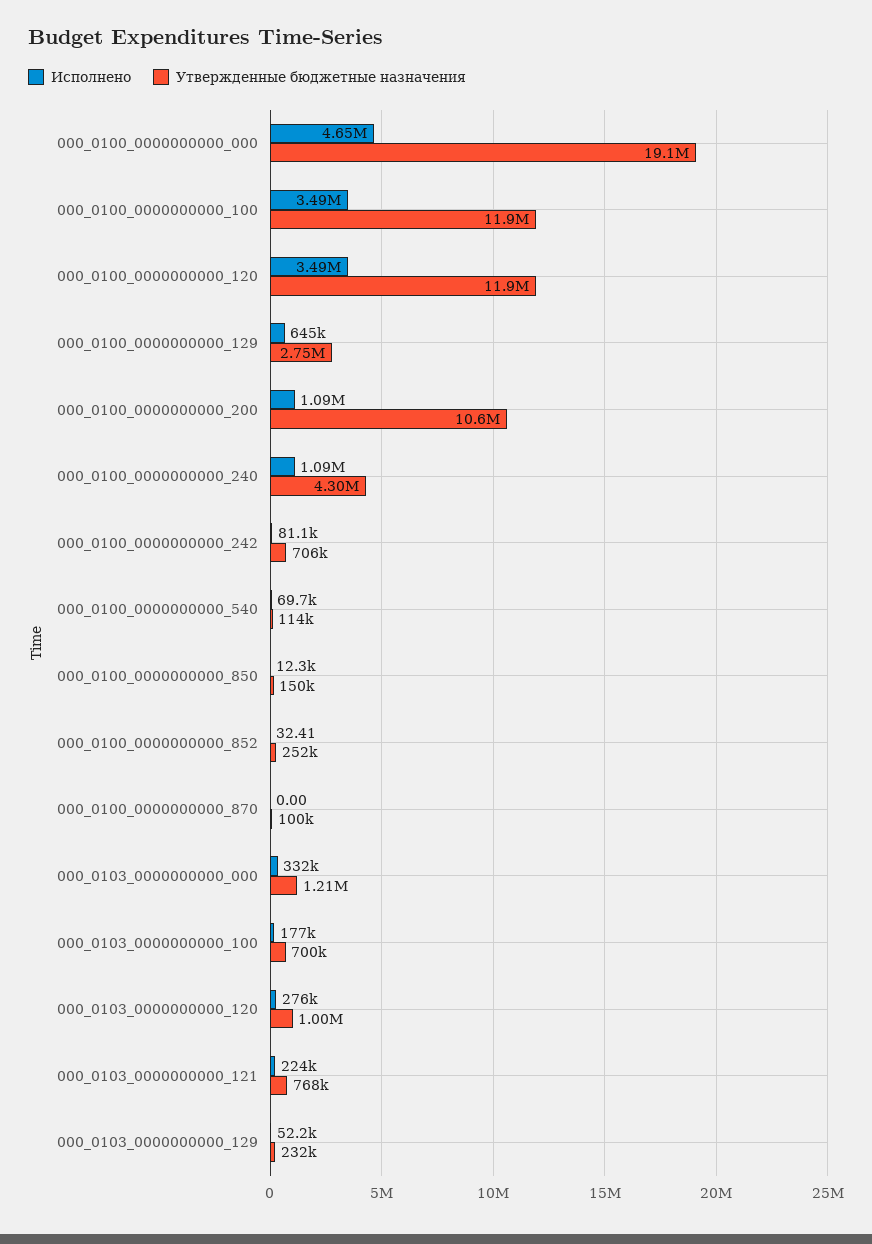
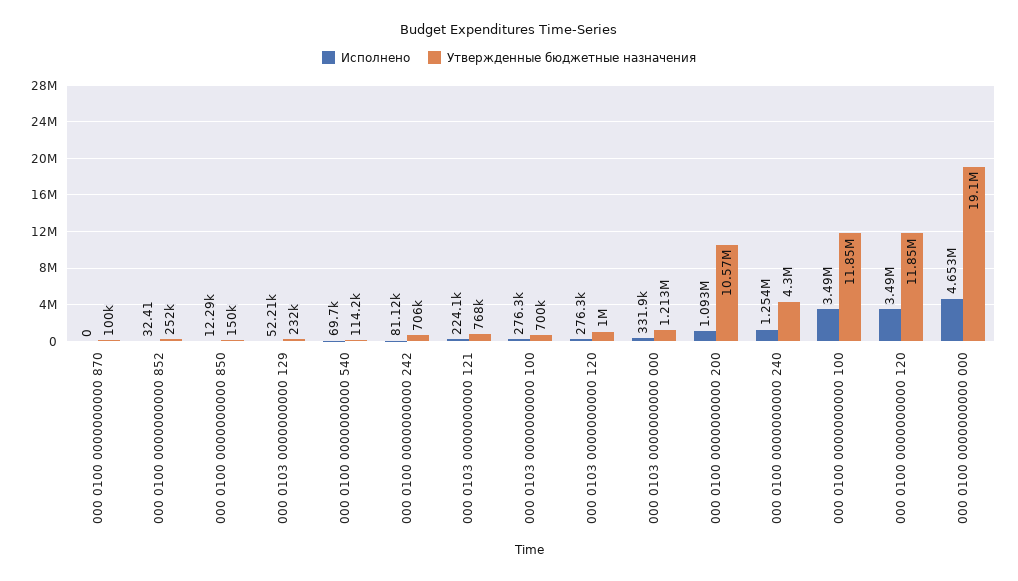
  {
    "Исполнено": {
      "000_0100_0000000000_000": 4653000,
      "000_0100_0000000000_100": 3490000,
      "000_0100_0000000000_120": 3490000,
-     "000_0100_0000000000_129": 645000,
      "000_0100_0000000000_200": 1093000,
-     "000_0100_0000000000_240": 1090000,
+     "000_0100_0000000000_240": 1254000,
      "000_0100_0000000000_242": 81120,
      "000_0100_0000000000_540": 69700,
      "000_0100_0000000000_850": 12290,
      "000_0100_0000000000_852": 32.41,
      "000_0100_0000000000_870": 0,
      "000_0103_0000000000_000": 331900,
-     "000_0103_0000000000_100": 177000,
+     "000_0103_0000000000_100": 276300,
      "000_0103_0000000000_120": 276300,
      "000_0103_0000000000_121": 224100,
      "000_0103_0000000000_129": 52210
    },
    "Утвержденные бюджетные назначения": {
      "000_0100_0000000000_000": 19100000,
      "000_0100_0000000000_100": 11850000,
      "000_0100_0000000000_120": 11850000,
-     "000_0100_0000000000_129": 2750000,
      "000_0100_0000000000_200": 10570000,
      "000_0100_0000000000_240": 4300000,
      "000_0100_0000000000_242": 706000,
      "000_0100_0000000000_540": 114200,
      "000_0100_0000000000_850": 150000,
      "000_0100_0000000000_852": 252000,
      "000_0100_0000000000_870": 100000,
      "000_0103_0000000000_000": 1213000,
      "000_0103_0000000000_100": 700000,
      "000_0103_0000000000_120": 1000000,
      "000_0103_0000000000_121": 768000,
      "000_0103_0000000000_129": 232000
    }
  }

